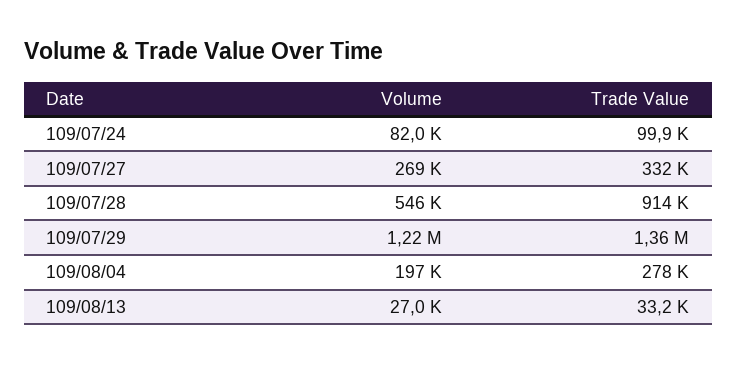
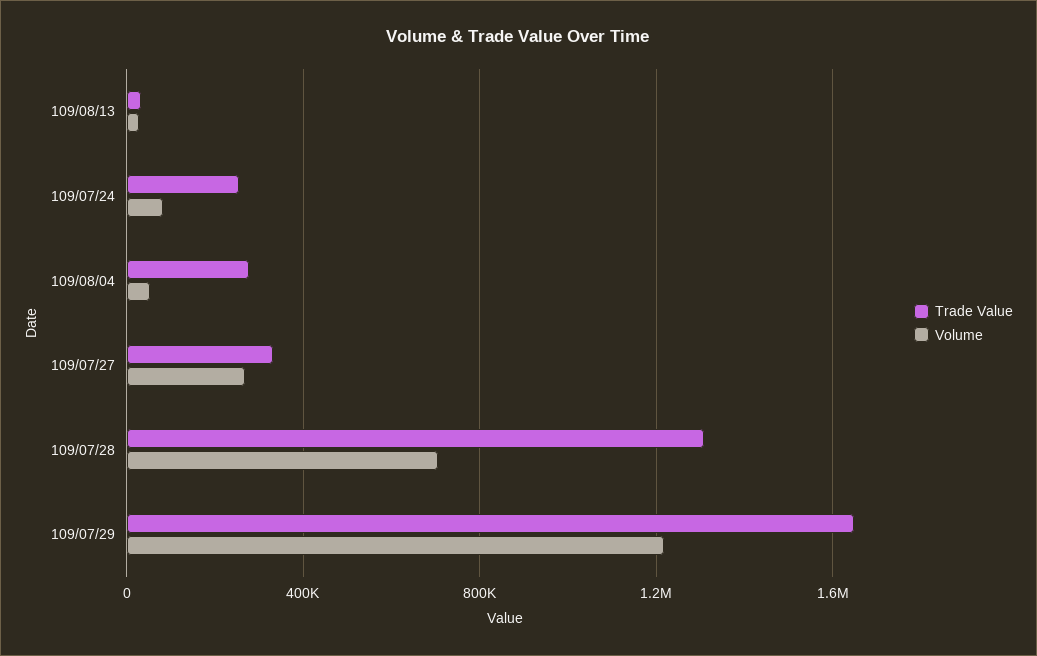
  {
    "Volume": {
      "109/07/24": 82000,
      "109/07/27": 269000,
-     "109/07/28": 546000,
+     "109/07/28": 700000,
      "109/07/29": 1220000,
-     "109/08/04": 197000,
+     "109/08/04": 50000,
      "109/08/13": 27000
    },
    "Trade Value": {
-     "109/07/24": 99900,
+     "109/07/24": 250000,
      "109/07/27": 332000,
-     "109/07/28": 914000,
+     "109/07/28": 1300000,
-     "109/07/29": 1360000,
+     "109/07/29": 1650000,
      "109/08/04": 278000,
      "109/08/13": 33200
    }
  }

